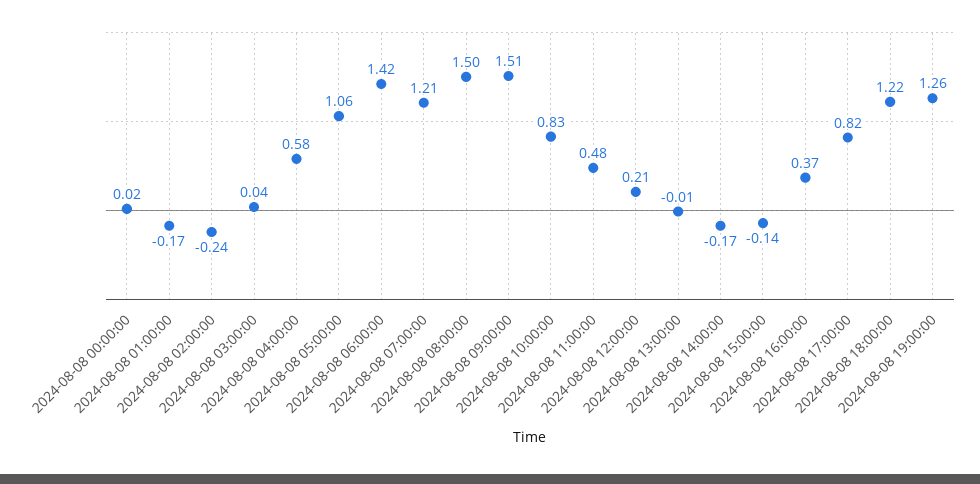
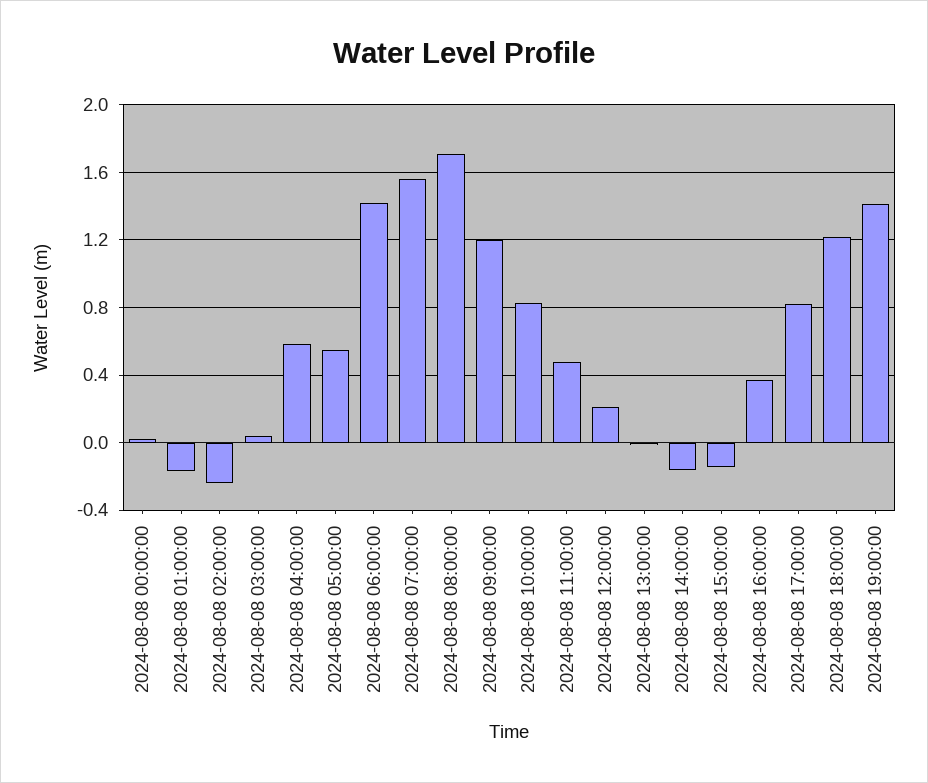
  {
    "2024-08-08 00:00:00": 0.02,
    "2024-08-08 01:00:00": -0.17,
    "2024-08-08 02:00:00": -0.24,
    "2024-08-08 03:00:00": 0.04,
    "2024-08-08 04:00:00": 0.58,
-   "2024-08-08 05:00:00": 1.06,
+   "2024-08-08 05:00:00": 0.55,
    "2024-08-08 06:00:00": 1.42,
-   "2024-08-08 07:00:00": 1.21,
+   "2024-08-08 07:00:00": 1.55,
-   "2024-08-08 08:00:00": 1.5,
+   "2024-08-08 08:00:00": 1.7,
-   "2024-08-08 09:00:00": 1.51,
+   "2024-08-08 09:00:00": 1.2,
    "2024-08-08 10:00:00": 0.83,
    "2024-08-08 11:00:00": 0.48,
    "2024-08-08 12:00:00": 0.21,
    "2024-08-08 13:00:00": -0.01,
    "2024-08-08 14:00:00": -0.17,
    "2024-08-08 15:00:00": -0.14,
    "2024-08-08 16:00:00": 0.37,
    "2024-08-08 17:00:00": 0.82,
    "2024-08-08 18:00:00": 1.22,
-   "2024-08-08 19:00:00": 1.26
+   "2024-08-08 19:00:00": 1.4
  }

